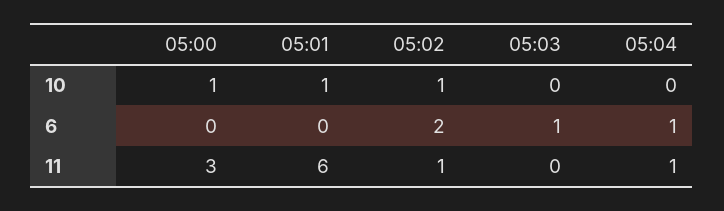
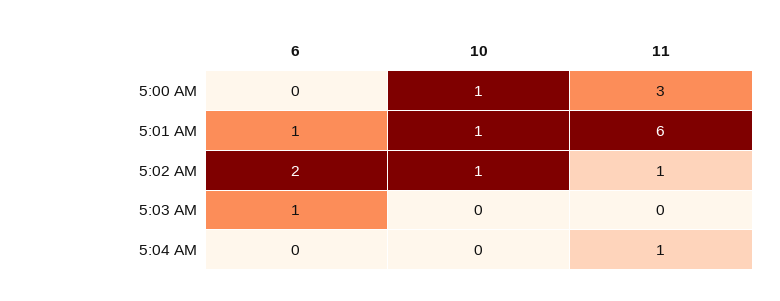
  {
    "05:00": {
      "10": 1,
      "6": 0,
      "11": 3
    },
    "05:01": {
      "10": 1,
-     "6": 0,
+     "6": 1,
      "11": 6
    },
    "05:02": {
      "10": 1,
      "6": 2,
      "11": 1
    },
    "05:03": {
      "10": 0,
      "6": 1,
      "11": 0
    },
    "05:04": {
      "10": 0,
-     "6": 1,
+     "6": 0,
      "11": 1
    }
  }

